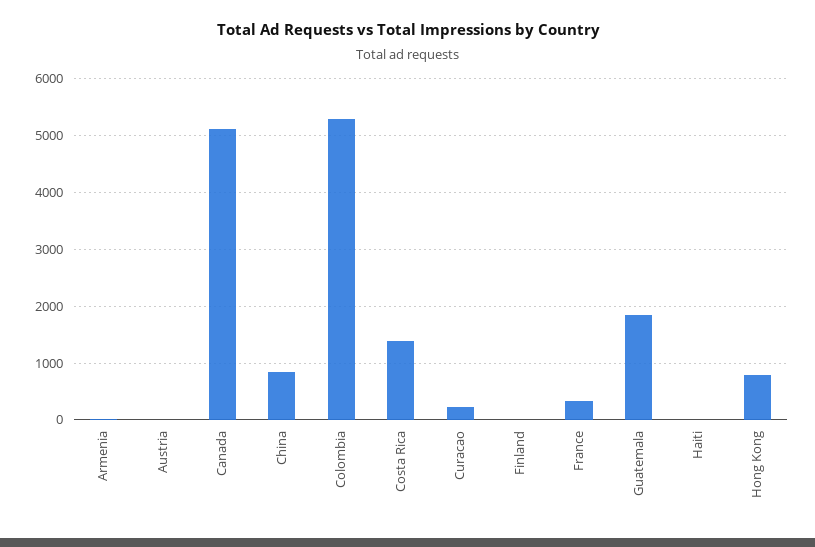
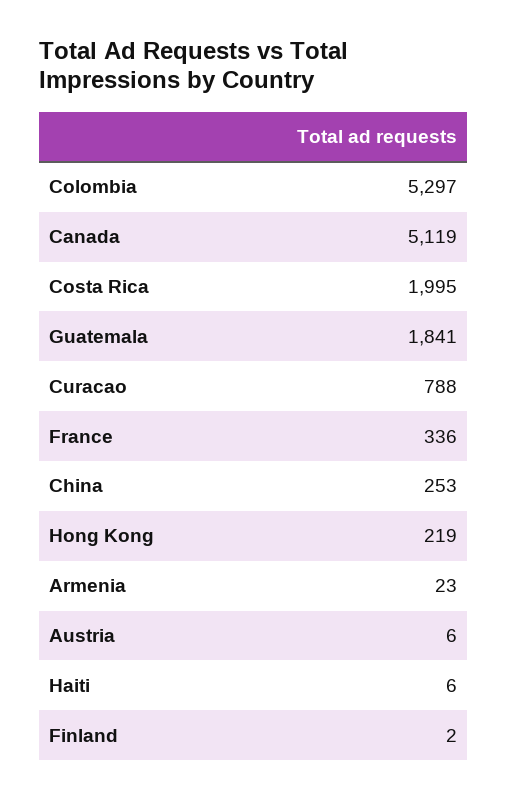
  {
    "Armenia": 23,
    "Austria": 6,
    "Canada": 5119,
-   "China": 800,
+   "China": 253,
    "Colombia": 5297,
-   "Costa Rica": 1400,
+   "Costa Rica": 1995,
-   "Curacao": 200,
+   "Curacao": 788,
    "Finland": 2,
    "France": 336,
    "Guatemala": 1841,
    "Haiti": 6,
-   "Hong Kong": 800
+   "Hong Kong": 219
  }

